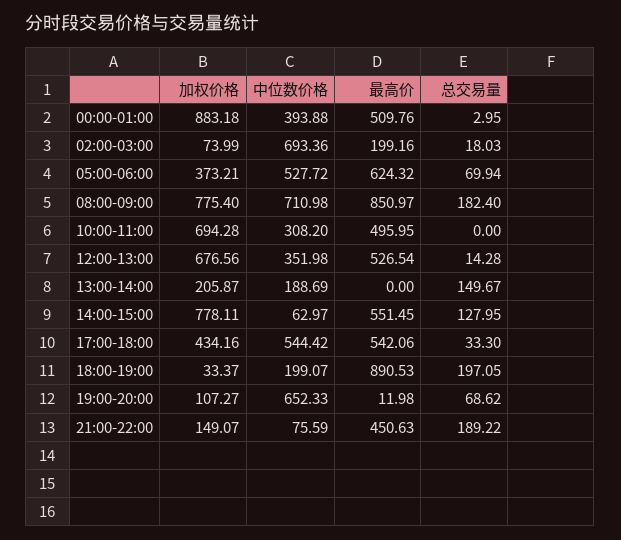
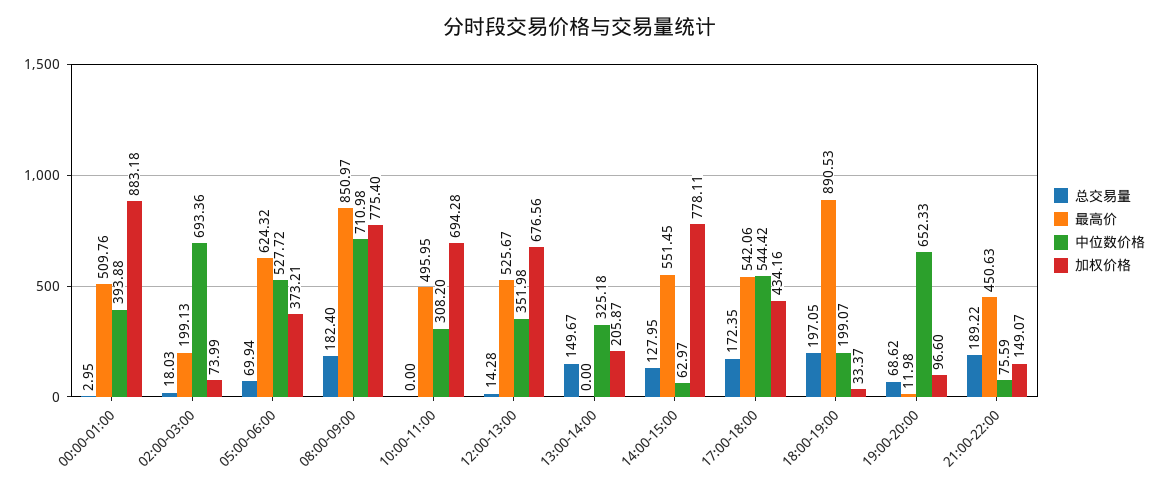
  {
    "加权价格": {
      "00:00-01:00": 883.18,
      "02:00-03:00": 73.99,
      "05:00-06:00": 373.21,
      "08:00-09:00": 775.4,
      "10:00-11:00": 694.28,
      "12:00-13:00": 676.56,
      "13:00-14:00": 205.87,
      "14:00-15:00": 778.11,
      "17:00-18:00": 434.16,
      "18:00-19:00": 33.37,
-     "19:00-20:00": 107.27,
+     "19:00-20:00": 96.6,
      "21:00-22:00": 149.07
    },
    "中位数价格": {
      "00:00-01:00": 393.88,
      "02:00-03:00": 693.36,
      "05:00-06:00": 527.72,
      "08:00-09:00": 710.98,
      "10:00-11:00": 308.2,
      "12:00-13:00": 351.98,
-     "13:00-14:00": 188.69,
+     "13:00-14:00": 325.18,
      "14:00-15:00": 62.97,
      "17:00-18:00": 544.42,
      "18:00-19:00": 199.07,
      "19:00-20:00": 652.33,
      "21:00-22:00": 75.59
    },
    "最高价": {
      "00:00-01:00": 509.76,
-     "02:00-03:00": 199.16,
+     "02:00-03:00": 199.13,
      "05:00-06:00": 624.32,
      "08:00-09:00": 850.97,
      "10:00-11:00": 495.95,
-     "12:00-13:00": 526.54,
+     "12:00-13:00": 525.67,
      "13:00-14:00": 0,
      "14:00-15:00": 551.45,
      "17:00-18:00": 542.06,
      "18:00-19:00": 890.53,
      "19:00-20:00": 11.98,
      "21:00-22:00": 450.63
    },
    "总交易量": {
      "00:00-01:00": 2.95,
      "02:00-03:00": 18.03,
      "05:00-06:00": 69.94,
      "08:00-09:00": 182.4,
      "10:00-11:00": 0,
      "12:00-13:00": 14.28,
      "13:00-14:00": 149.67,
      "14:00-15:00": 127.95,
-     "17:00-18:00": 33.3,
+     "17:00-18:00": 172.35,
      "18:00-19:00": 197.05,
      "19:00-20:00": 68.62,
      "21:00-22:00": 189.22
    }
  }

